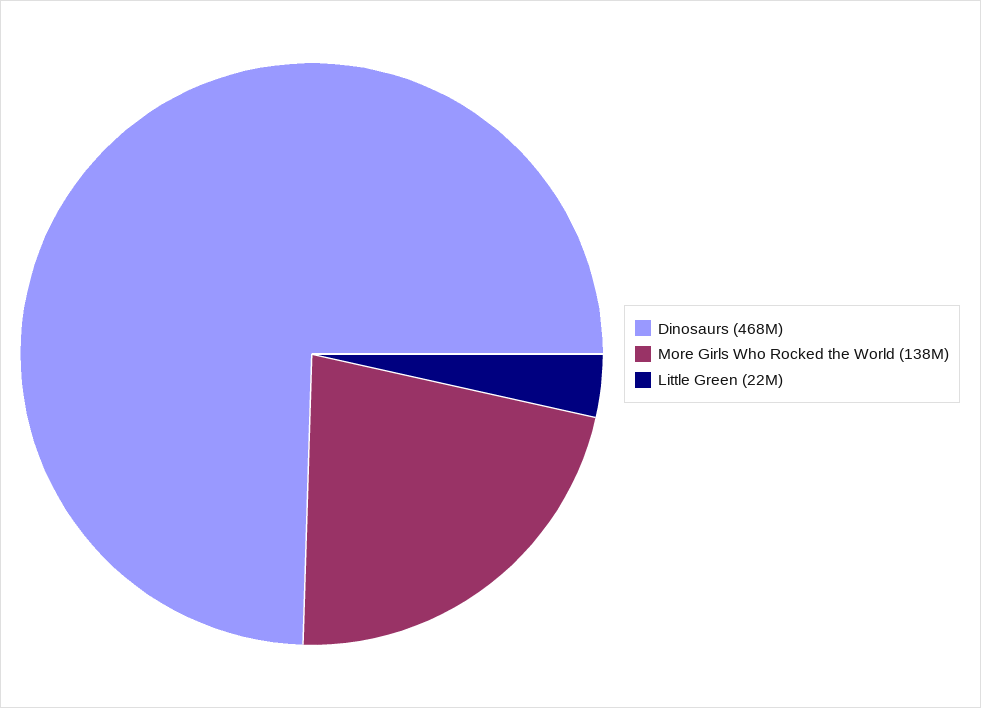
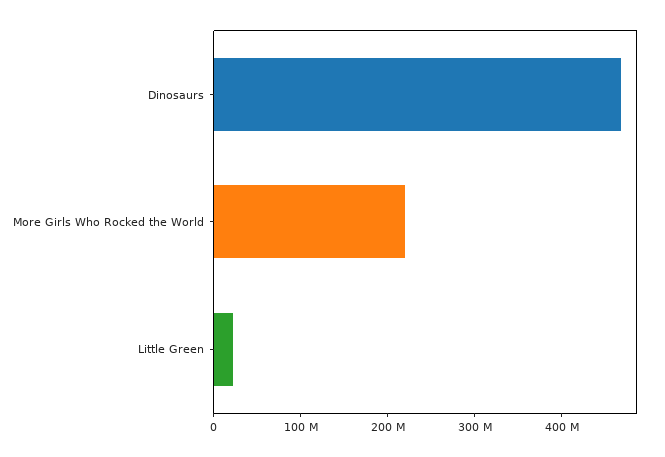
  {
    "Dinosaurs": 468000000,
-   "More Girls Who Rocked the World": 138000000,
+   "More Girls Who Rocked the World": 220000000,
    "Little Green": 22000000
  }

